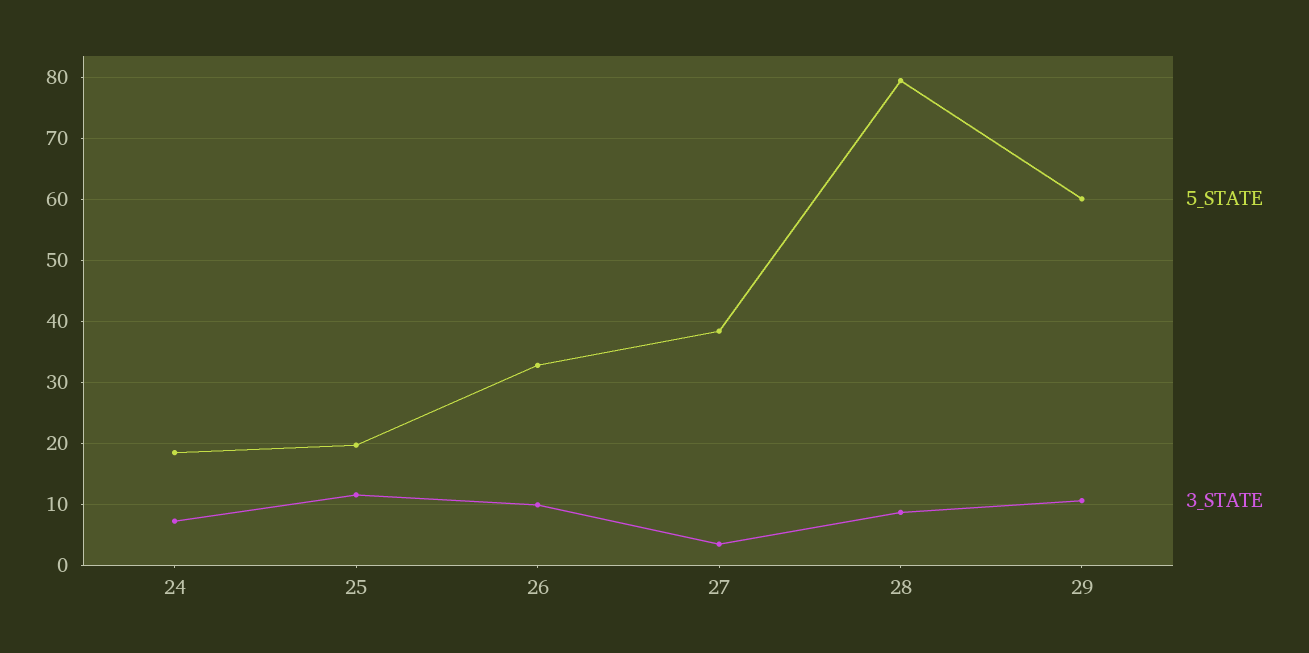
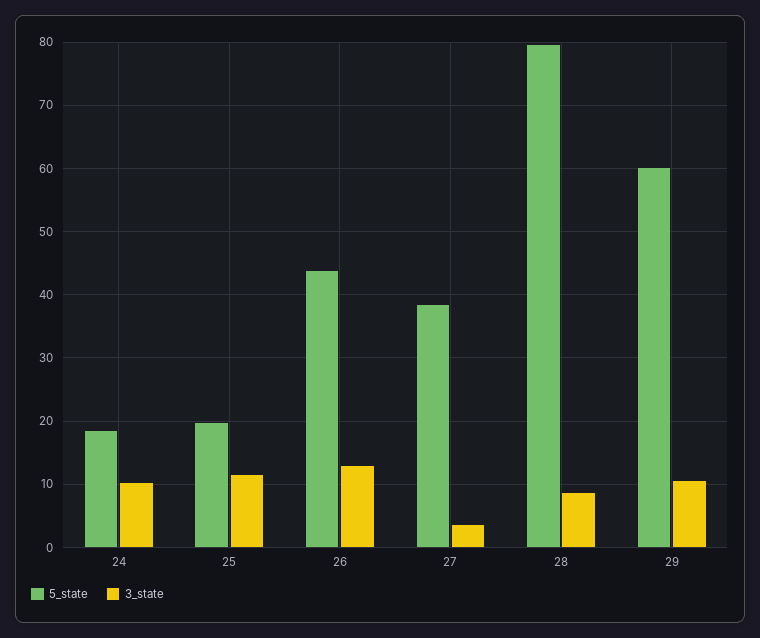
  {
    "5_STATE": {
      "24": 19,
      "25": 20,
-     "26": 33,
+     "26": 44,
      "27": 38,
      "28": 80,
      "29": 60
    },
    "3_STATE": {
-     "24": 7,
+     "24": 10,
      "25": 12,
-     "26": 10,
+     "26": 13,
      "27": 3,
      "28": 9,
      "29": 11
    }
  }

